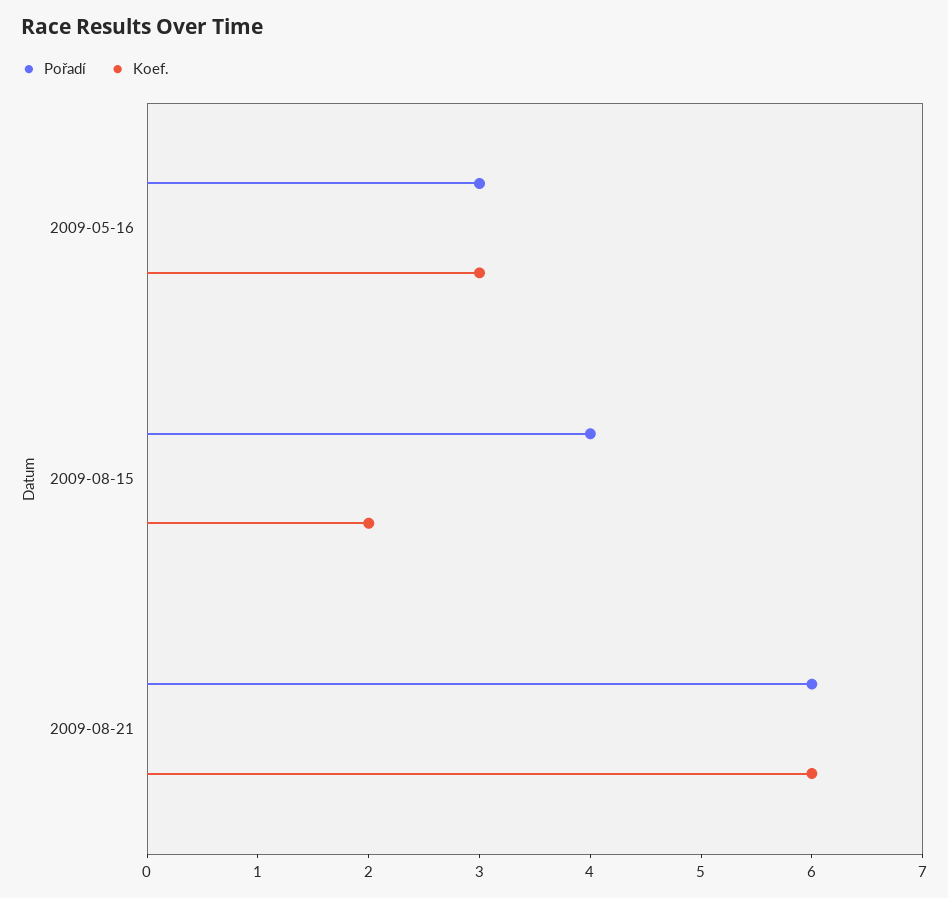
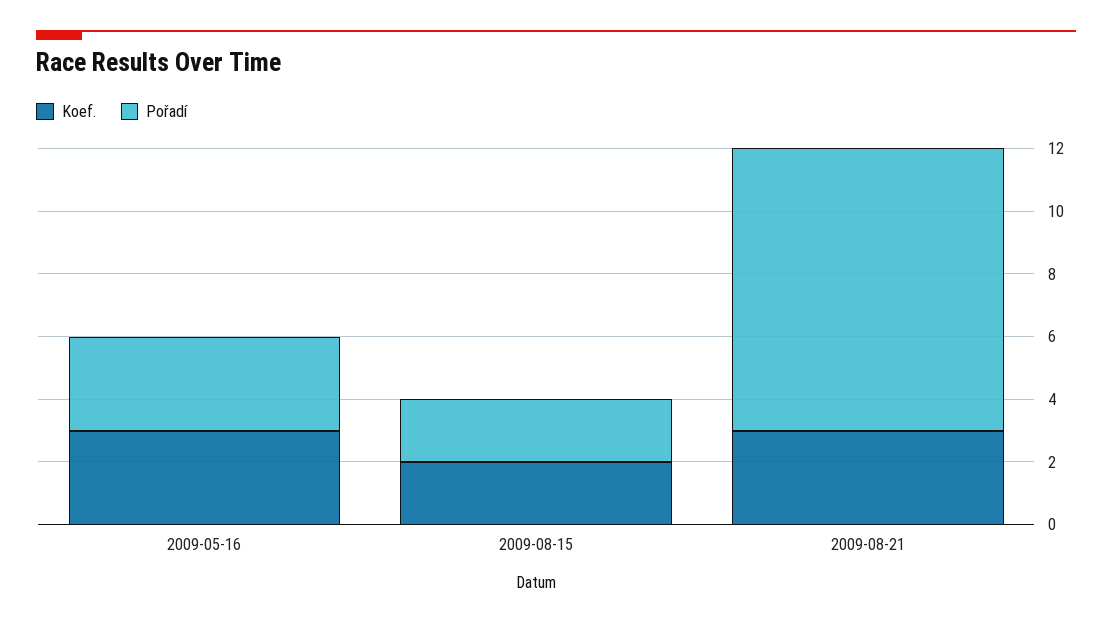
  {
    "Pořadí": {
      "2009-05-16": 3,
-     "2009-08-15": 4,
+     "2009-08-15": 2,
-     "2009-08-21": 6
+     "2009-08-21": 9
    },
    "Koef.": {
      "2009-05-16": 3,
      "2009-08-15": 2,
-     "2009-08-21": 6
+     "2009-08-21": 3
    }
  }

